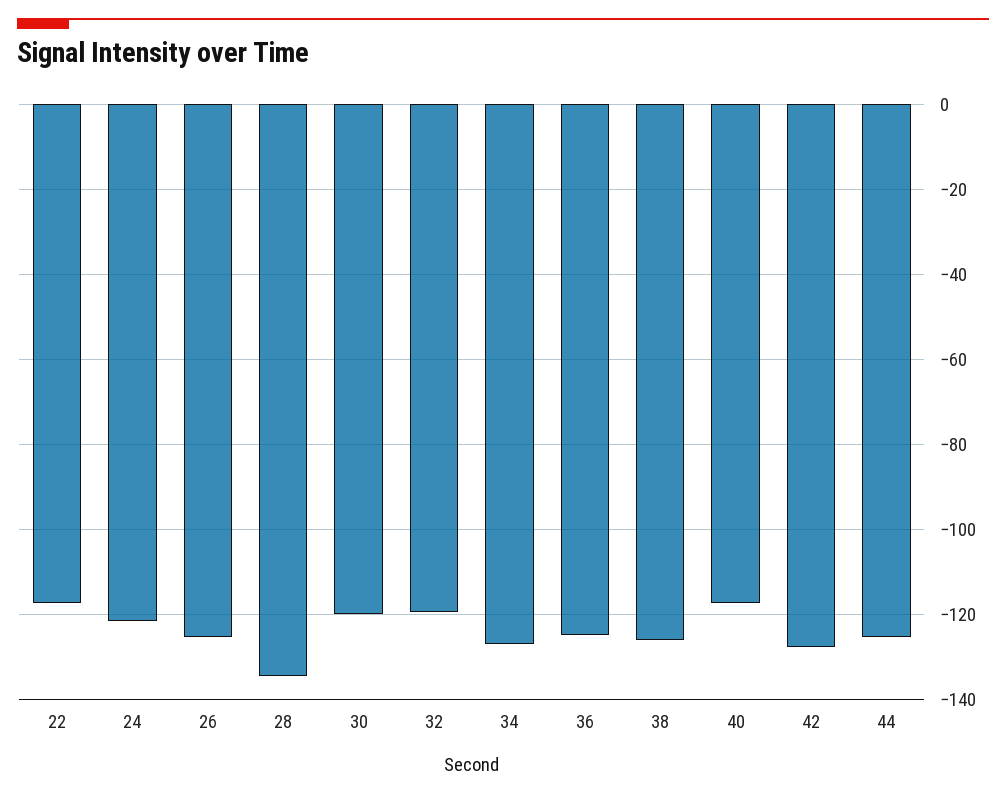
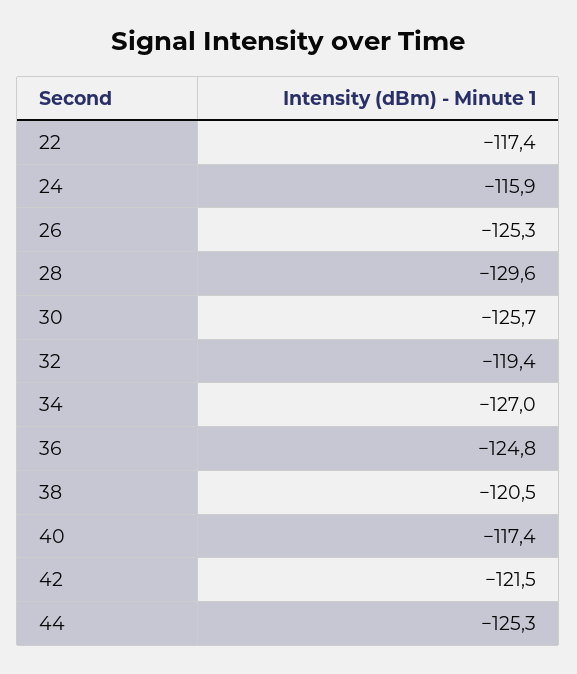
  {
    "22": -117.4,
-   "24": -122,
+   "24": -115.9,
    "26": -125.3,
-   "28": -134,
+   "28": -129.6,
-   "30": -120,
+   "30": -125.7,
    "32": -119.4,
    "34": -127,
    "36": -124.8,
-   "38": -126,
+   "38": -120.5,
    "40": -117.4,
-   "42": -128,
+   "42": -121.5,
    "44": -125.3
  }

